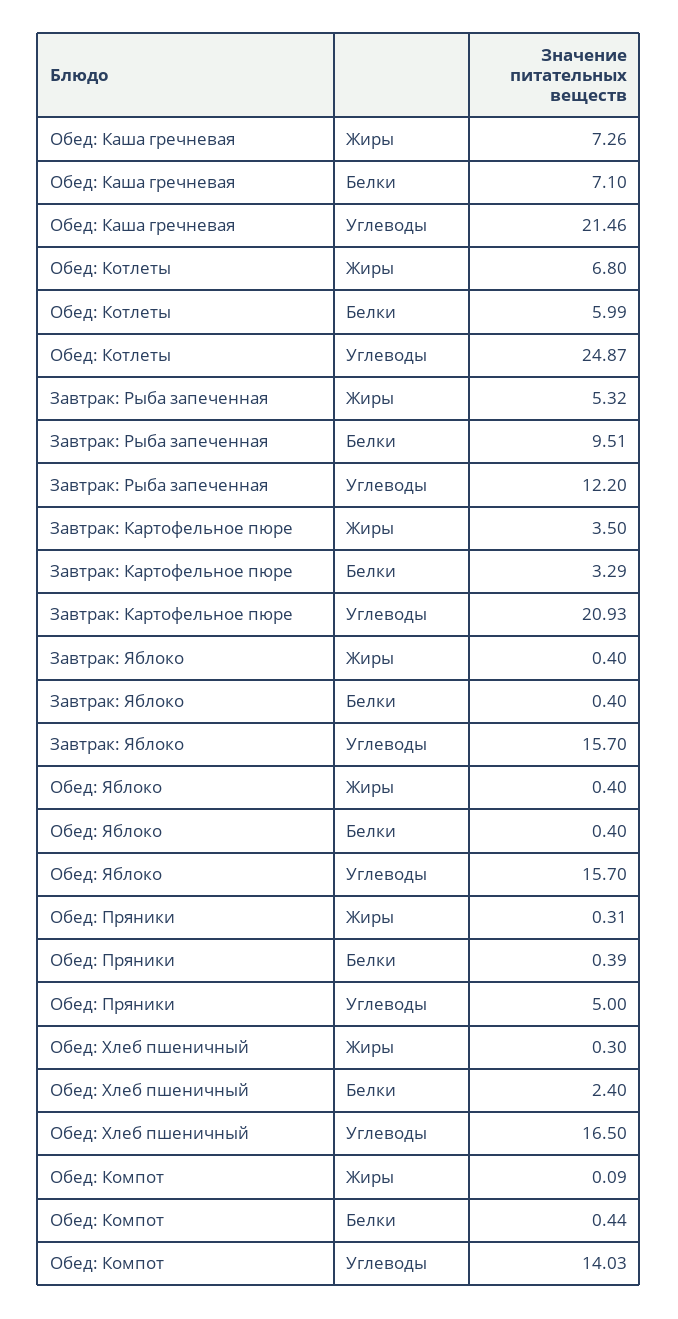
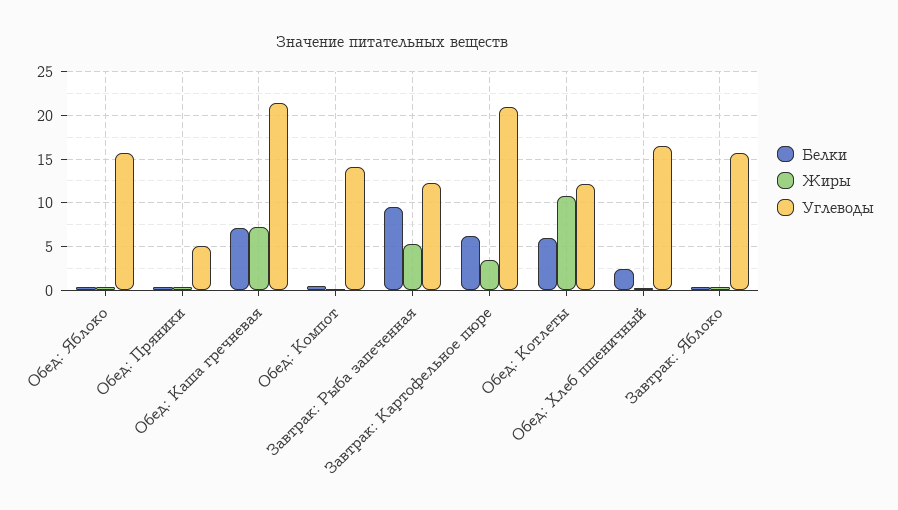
  {
    "Жиры": {
      "Обед: Каша гречневая": 7.26,
-     "Обед: Котлеты": 6.8,
+     "Обед: Котлеты": 11,
      "Завтрак: Рыба запеченная": 5.32,
      "Завтрак: Картофельное пюре": 3.5,
      "Завтрак: Яблоко": 0.4,
      "Обед: Яблоко": 0.4,
      "Обед: Пряники": 0.31,
      "Обед: Хлеб пшеничный": 0.3,
      "Обед: Компот": 0.09
    },
    "Белки": {
      "Обед: Каша гречневая": 7.1,
      "Обед: Котлеты": 5.99,
      "Завтрак: Рыба запеченная": 9.51,
-     "Завтрак: Картофельное пюре": 3.29,
+     "Завтрак: Картофельное пюре": 6,
      "Завтрак: Яблоко": 0.4,
      "Обед: Яблоко": 0.4,
      "Обед: Пряники": 0.39,
      "Обед: Хлеб пшеничный": 2.4,
      "Обед: Компот": 0.44
    },
    "Углеводы": {
      "Обед: Каша гречневая": 21.46,
-     "Обед: Котлеты": 24.87,
+     "Обед: Котлеты": 12,
      "Завтрак: Рыба запеченная": 12.2,
      "Завтрак: Картофельное пюре": 20.93,
      "Завтрак: Яблоко": 15.7,
      "Обед: Яблоко": 15.7,
      "Обед: Пряники": 5,
      "Обед: Хлеб пшеничный": 16.5,
      "Обед: Компот": 14.03
    }
  }

